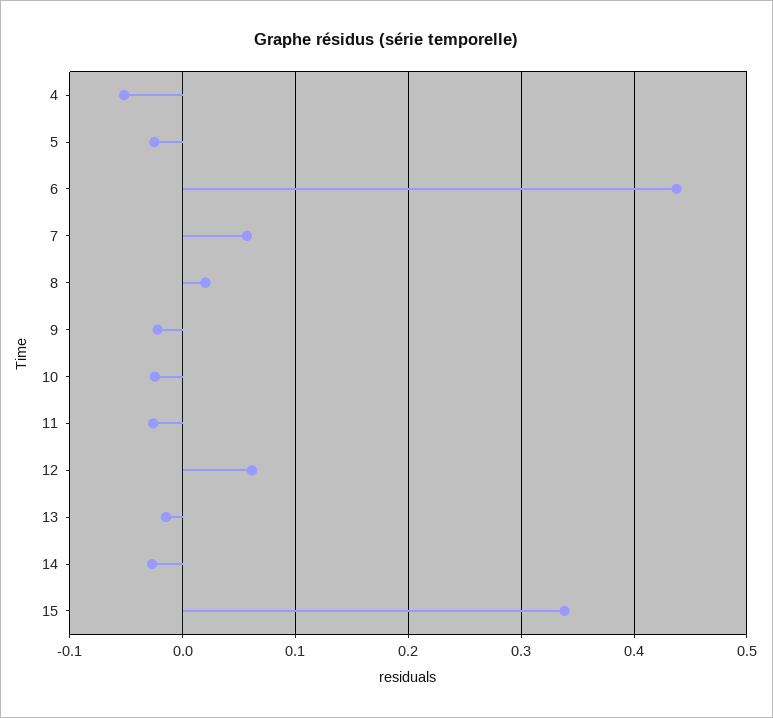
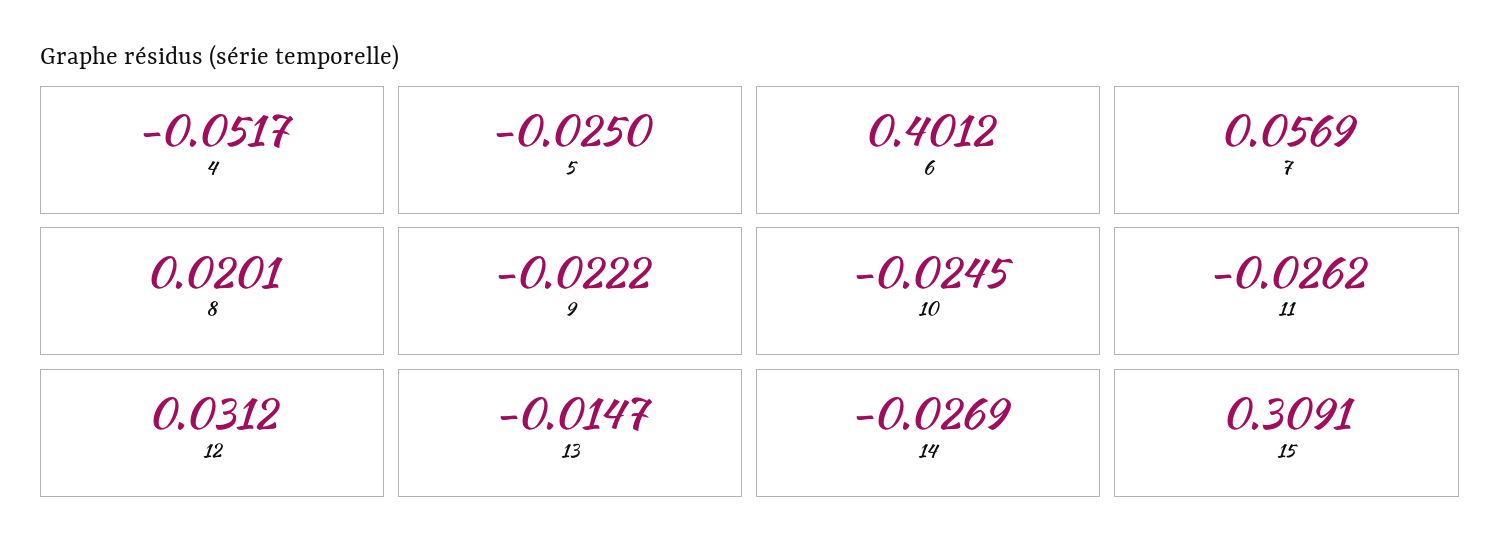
  {
    "4": -0.0517,
    "5": -0.025,
-   "6": 0.44,
+   "6": 0.4012,
    "7": 0.0569,
    "8": 0.0201,
    "9": -0.0222,
    "10": -0.0245,
    "11": -0.0262,
-   "12": 0.06,
+   "12": 0.0312,
    "13": -0.0147,
    "14": -0.0269,
-   "15": 0.34
+   "15": 0.3091
  }

